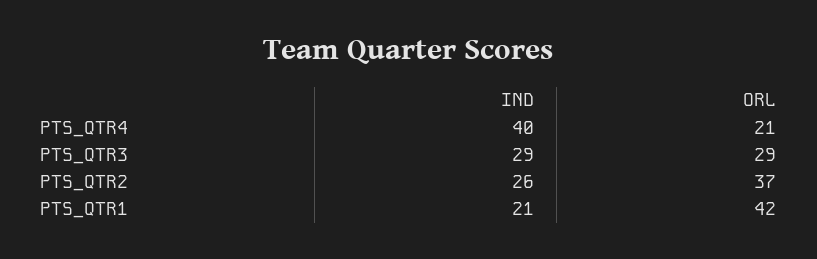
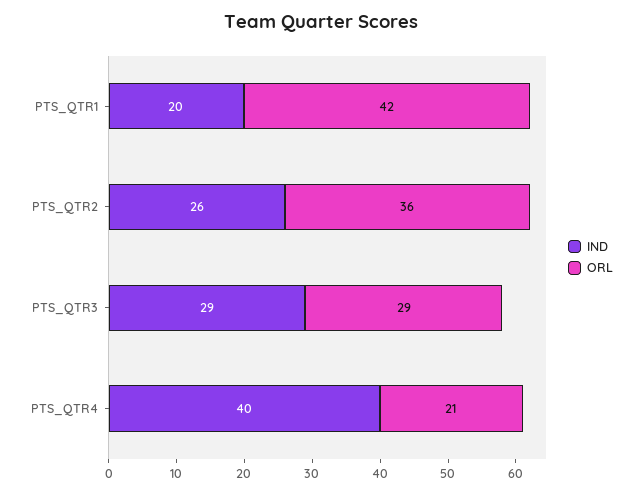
  {
    "IND": {
      "PTS_QTR4": 40,
      "PTS_QTR3": 29,
      "PTS_QTR2": 26,
-     "PTS_QTR1": 21
+     "PTS_QTR1": 20
    },
    "ORL": {
      "PTS_QTR4": 21,
      "PTS_QTR3": 29,
-     "PTS_QTR2": 37,
+     "PTS_QTR2": 36,
      "PTS_QTR1": 42
    }
  }

